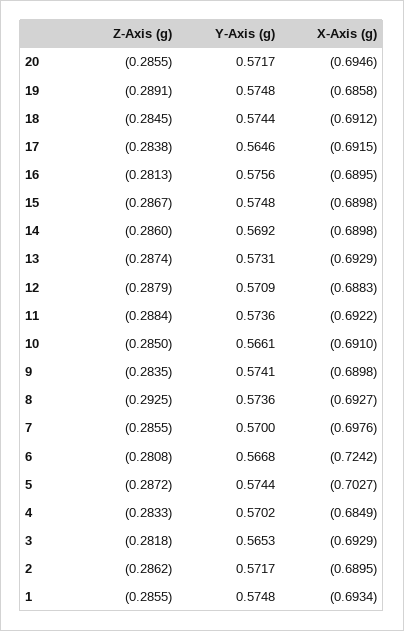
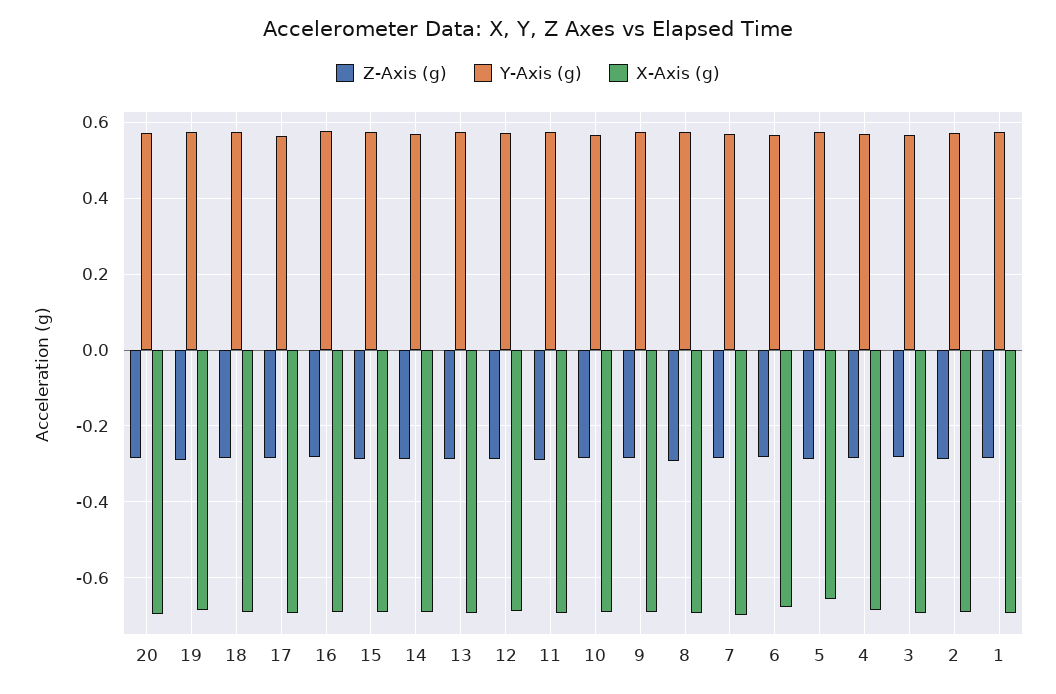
  {
    "Z-Axis (g)": {
      "20": -0.2855,
      "19": -0.2891,
      "18": -0.2845,
      "17": -0.2838,
      "16": -0.2813,
      "15": -0.2867,
      "14": -0.286,
      "13": -0.2874,
      "12": -0.2879,
      "11": -0.2884,
      "10": -0.285,
      "9": -0.2835,
      "8": -0.2925,
      "7": -0.2855,
      "6": -0.2808,
      "5": -0.2872,
      "4": -0.2833,
      "3": -0.2818,
      "2": -0.2862,
      "1": -0.2855
    },
    "Y-Axis (g)": {
      "20": 0.5717,
      "19": 0.5748,
      "18": 0.5744,
      "17": 0.5646,
      "16": 0.5756,
      "15": 0.5748,
      "14": 0.5692,
      "13": 0.5731,
      "12": 0.5709,
      "11": 0.5736,
      "10": 0.5661,
      "9": 0.5741,
      "8": 0.5736,
      "7": 0.57,
      "6": 0.5668,
      "5": 0.5744,
      "4": 0.5702,
      "3": 0.5653,
      "2": 0.5717,
      "1": 0.5748
    },
    "X-Axis (g)": {
      "20": -0.6946,
      "19": -0.6858,
      "18": -0.6912,
      "17": -0.6915,
      "16": -0.6895,
      "15": -0.6898,
      "14": -0.6898,
      "13": -0.6929,
      "12": -0.6883,
      "11": -0.6922,
      "10": -0.691,
      "9": -0.6898,
      "8": -0.6927,
      "7": -0.6976,
-     "6": -0.7242,
+     "6": -0.68,
-     "5": -0.7027,
+     "5": -0.66,
      "4": -0.6849,
      "3": -0.6929,
      "2": -0.6895,
      "1": -0.6934
    }
  }

